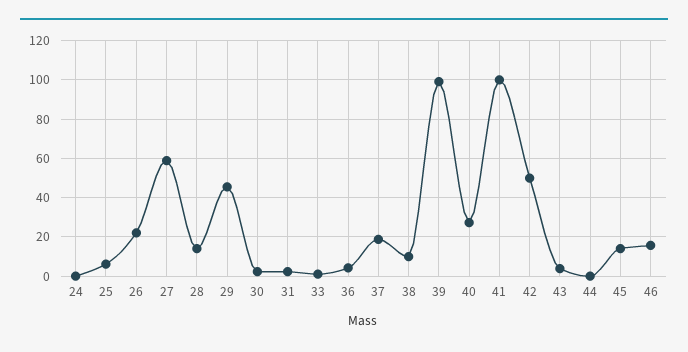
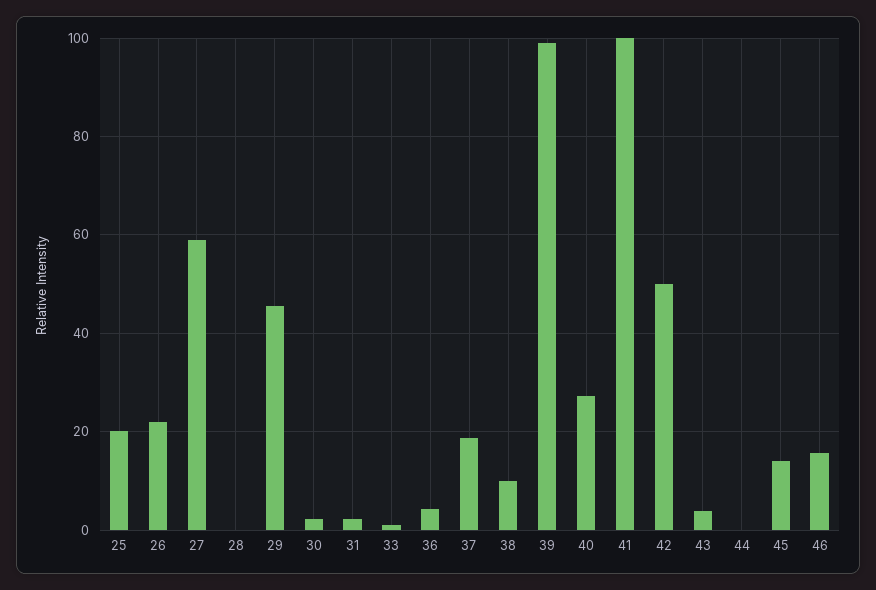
  {
-   "24": 0,
-   "25": 5,
+   "25": 20,
    "26": 22,
    "27": 58,
-   "28": 15,
+   "28": 0,
    "29": 46,
    "30": 2,
    "31": 2,
    "33": 2,
    "36": 4,
    "37": 18,
    "38": 10,
    "39": 100,
    "40": 28,
    "41": 100,
    "42": 50,
    "43": 4,
    "44": 0,
    "45": 14,
    "46": 16
  }

